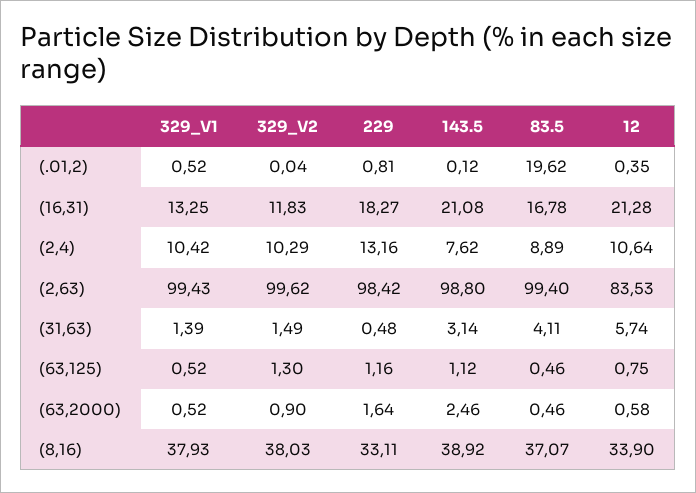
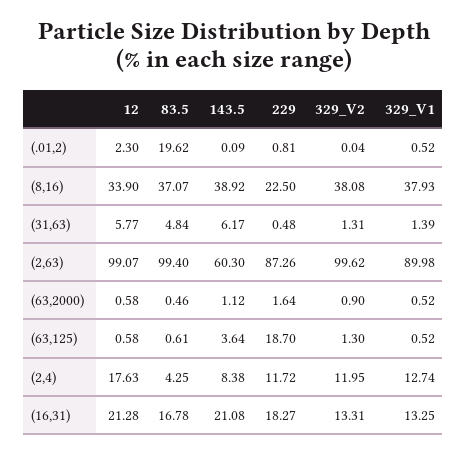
  {
    "329_V1": {
      "(.01,2)": 0.52,
      "(16,31)": 13.25,
-     "(2,4)": 10.42,
+     "(2,4)": 12.74,
-     "(2,63)": 99.43,
+     "(2,63)": 89.98,
      "(31,63)": 1.39,
      "(63,125)": 0.52,
      "(63,2000)": 0.52,
      "(8,16)": 37.93
    },
    "329_V2": {
      "(.01,2)": 0.04,
-     "(16,31)": 11.83,
+     "(16,31)": 13.31,
-     "(2,4)": 10.29,
+     "(2,4)": 11.95,
      "(2,63)": 99.62,
-     "(31,63)": 1.49,
+     "(31,63)": 1.31,
      "(63,125)": 1.3,
      "(63,2000)": 0.9,
-     "(8,16)": 38.03
+     "(8,16)": 38.08
    },
    "229": {
      "(.01,2)": 0.81,
      "(16,31)": 18.27,
-     "(2,4)": 13.16,
+     "(2,4)": 11.72,
-     "(2,63)": 98.42,
+     "(2,63)": 87.26,
      "(31,63)": 0.48,
-     "(63,125)": 1.16,
+     "(63,125)": 18.7,
      "(63,2000)": 1.64,
-     "(8,16)": 33.11
+     "(8,16)": 22.5
    },
    "143.5": {
-     "(.01,2)": 0.12,
+     "(.01,2)": 0.09,
      "(16,31)": 21.08,
-     "(2,4)": 7.62,
+     "(2,4)": 8.38,
-     "(2,63)": 98.8,
+     "(2,63)": 60.3,
-     "(31,63)": 3.14,
+     "(31,63)": 6.17,
-     "(63,125)": 1.12,
+     "(63,125)": 3.64,
-     "(63,2000)": 2.46,
+     "(63,2000)": 1.12,
      "(8,16)": 38.92
    },
    "83.5": {
      "(.01,2)": 19.62,
      "(16,31)": 16.78,
-     "(2,4)": 8.89,
+     "(2,4)": 4.25,
      "(2,63)": 99.4,
-     "(31,63)": 4.11,
+     "(31,63)": 4.84,
-     "(63,125)": 0.46,
+     "(63,125)": 0.61,
      "(63,2000)": 0.46,
      "(8,16)": 37.07
    },
    "12": {
-     "(.01,2)": 0.35,
+     "(.01,2)": 2.3,
      "(16,31)": 21.28,
-     "(2,4)": 10.64,
+     "(2,4)": 17.63,
-     "(2,63)": 83.53,
+     "(2,63)": 99.07,
-     "(31,63)": 5.74,
+     "(31,63)": 5.77,
-     "(63,125)": 0.75,
+     "(63,125)": 0.58,
      "(63,2000)": 0.58,
      "(8,16)": 33.9
    }
  }

